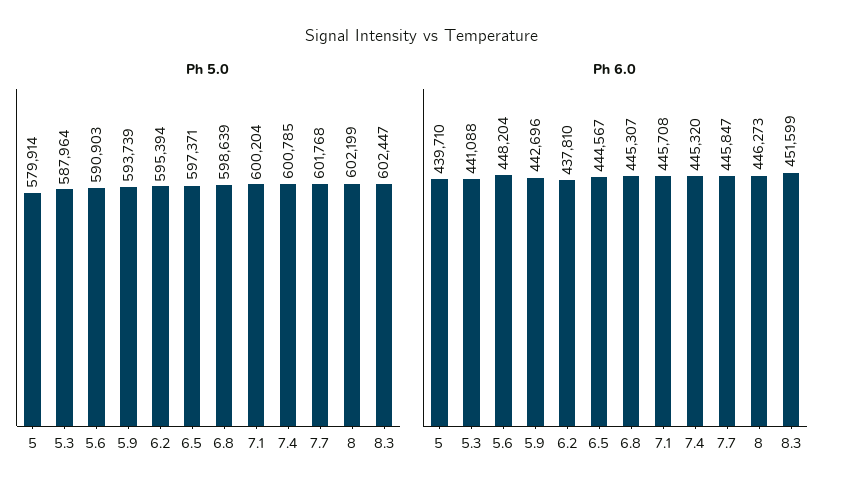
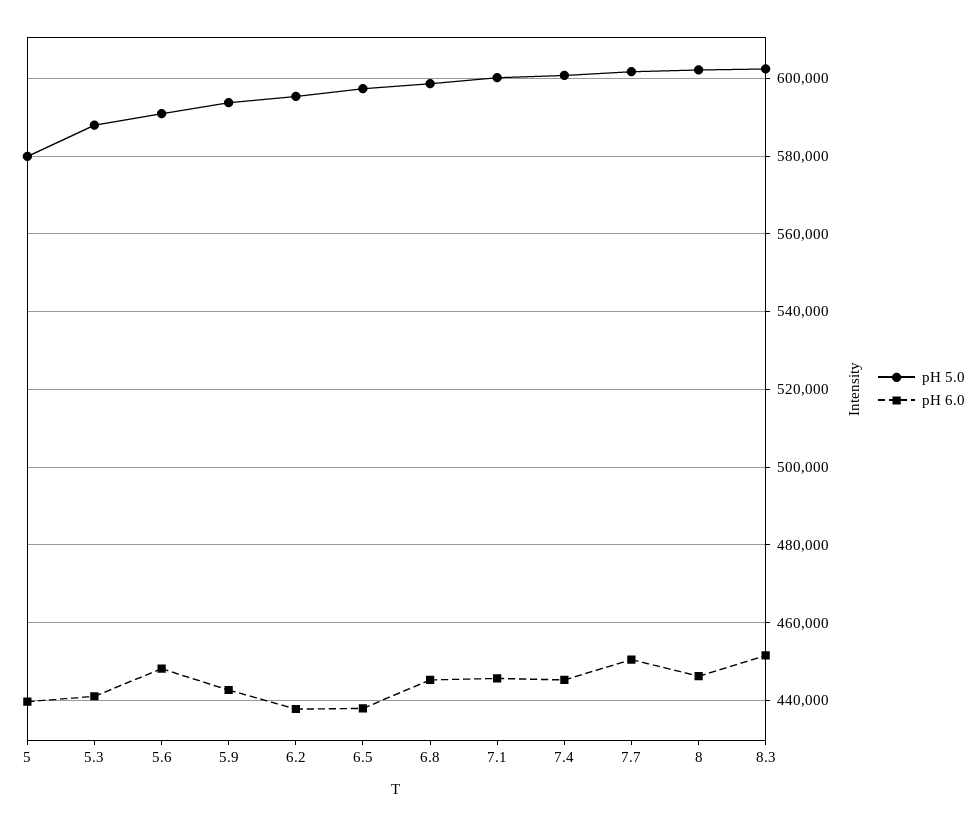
  {
    "Ph 5.0": {
      "5": 579914,
      "5.3": 587964,
      "5.6": 590903,
      "5.9": 593739,
      "6.2": 595394,
      "6.5": 597371,
      "6.8": 598639,
      "7.1": 600204,
      "7.4": 600785,
      "7.7": 601768,
      "8": 602199,
      "8.3": 602447
    },
    "Ph 6.0": {
      "5": 439710,
      "5.3": 441088,
      "5.6": 448204,
      "5.9": 442696,
      "6.2": 437810,
-     "6.5": 444567,
+     "6.5": 438000,
      "6.8": 445307,
      "7.1": 445708,
      "7.4": 445320,
-     "7.7": 445847,
+     "7.7": 450000,
      "8": 446273,
      "8.3": 451599
    }
  }

